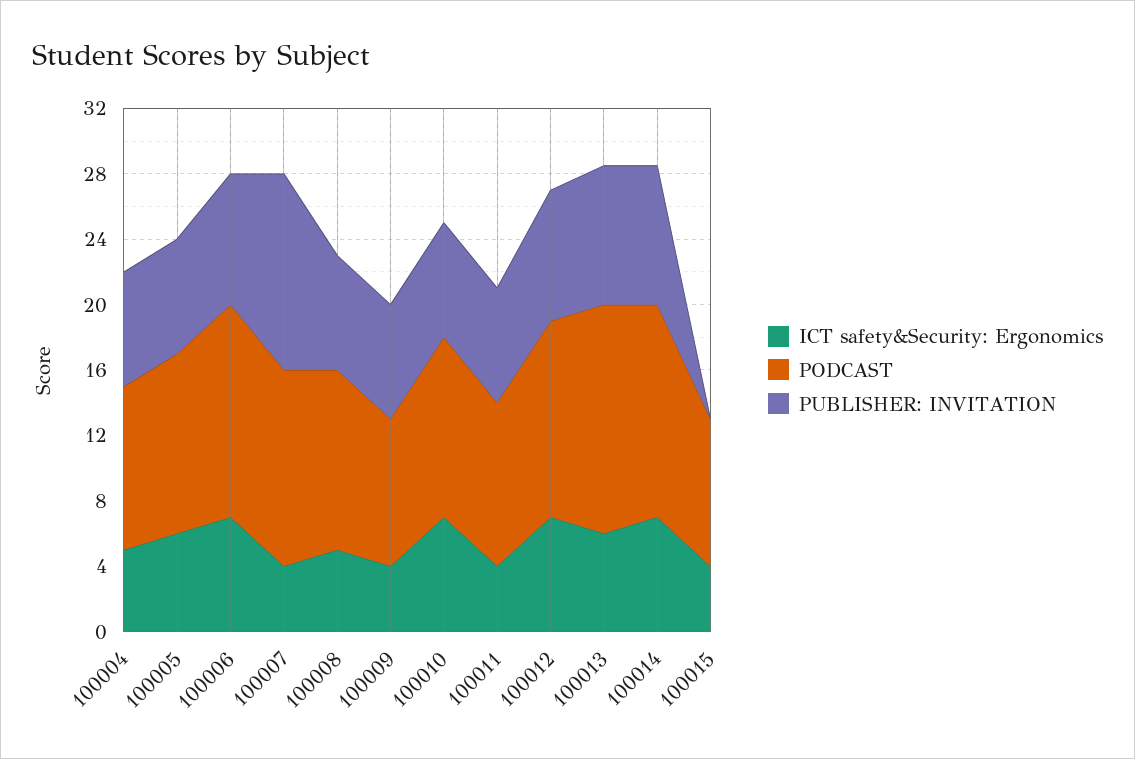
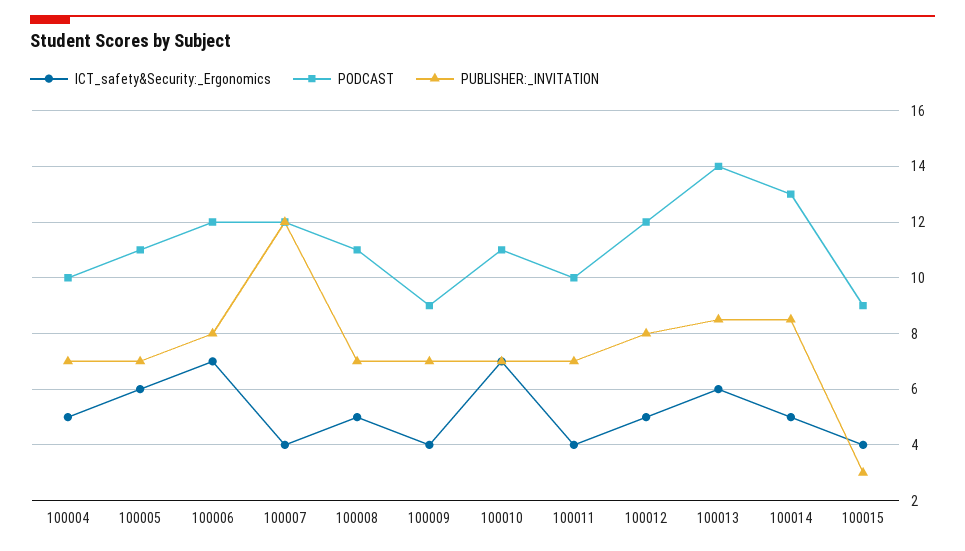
  {
    "ICT safety&Security: Ergonomics": {
      "100004": 5,
      "100005": 6,
      "100006": 7,
      "100007": 4,
      "100008": 5,
      "100009": 4,
      "100010": 7,
      "100011": 4,
-     "100012": 7,
+     "100012": 5,
      "100013": 6,
-     "100014": 7,
+     "100014": 5,
      "100015": 4
    },
    "PODCAST": {
      "100004": 10,
      "100005": 11,
-     "100006": 13,
+     "100006": 12,
      "100007": 12,
      "100008": 11,
      "100009": 9,
      "100010": 11,
      "100011": 10,
      "100012": 12,
      "100013": 14,
      "100014": 13,
      "100015": 9
    },
    "PUBLISHER: INVITATION": {
      "100004": 7,
      "100005": 7,
      "100006": 8,
      "100007": 12,
      "100008": 7,
      "100009": 7,
      "100010": 7,
      "100011": 7,
      "100012": 8,
      "100013": 8.5,
      "100014": 8.5,
-     "100015": 0
+     "100015": 3
    }
  }

